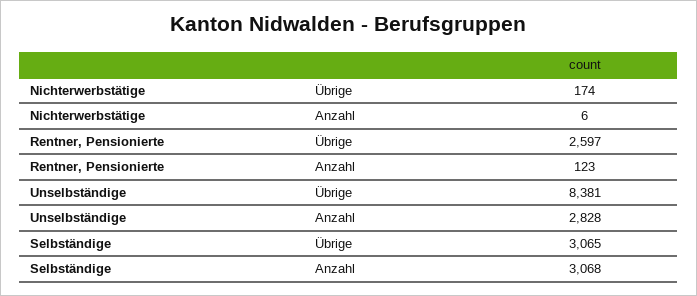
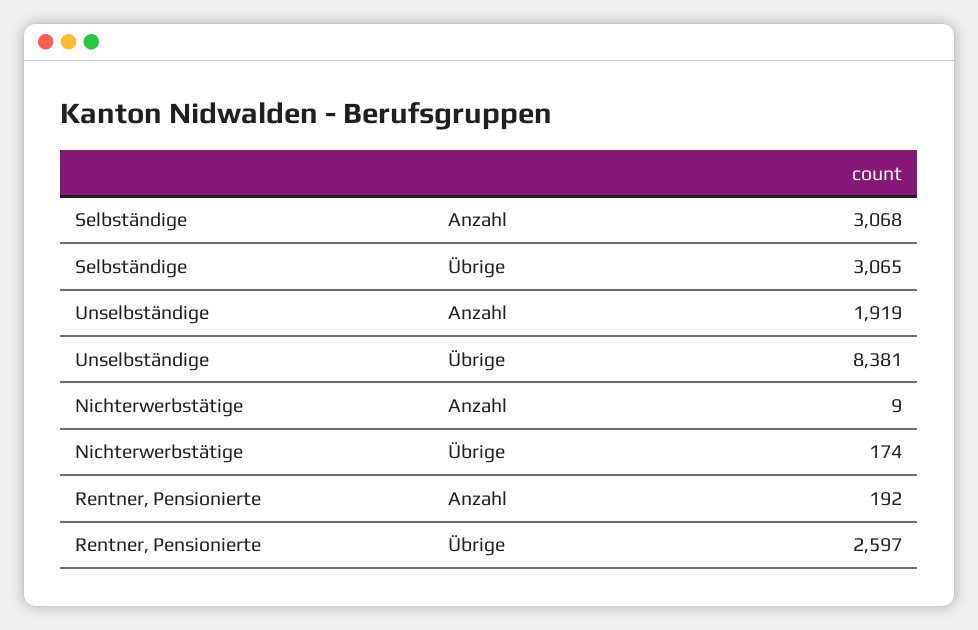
  {
    "Nichterwerbstätige": {
      "Übrige": 174,
-     "Anzahl": 6
+     "Anzahl": 9
    },
    "Rentner, Pensionierte": {
      "Übrige": 2597,
-     "Anzahl": 123
+     "Anzahl": 192
    },
    "Unselbständige": {
      "Übrige": 8381,
-     "Anzahl": 2828
+     "Anzahl": 1919
    },
    "Selbständige": {
      "Übrige": 3065,
      "Anzahl": 3068
    }
  }

